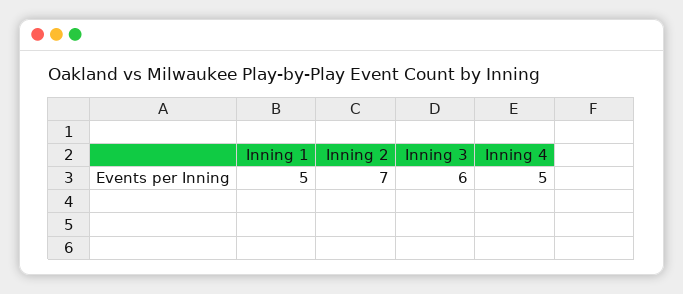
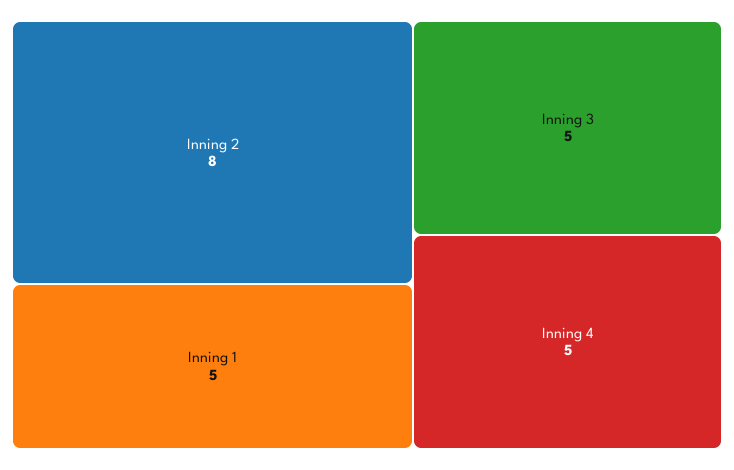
  {
    "Inning 1": 5,
-   "Inning 2": 7,
+   "Inning 2": 8,
-   "Inning 3": 6,
+   "Inning 3": 5,
    "Inning 4": 5
  }

